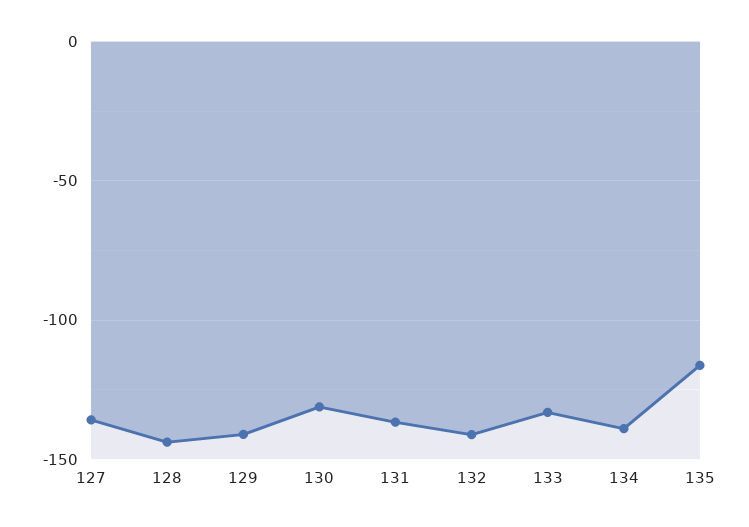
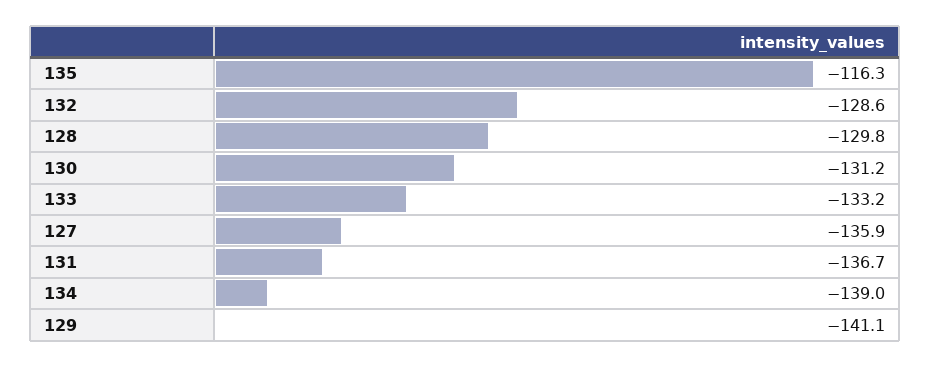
  {
    "127": -135.9,
-   "128": -145,
+   "128": -129.8,
    "129": -141.1,
    "130": -131.2,
    "131": -136.7,
-   "132": -140,
+   "132": -128.6,
    "133": -133.2,
    "134": -139,
    "135": -116.3
  }

